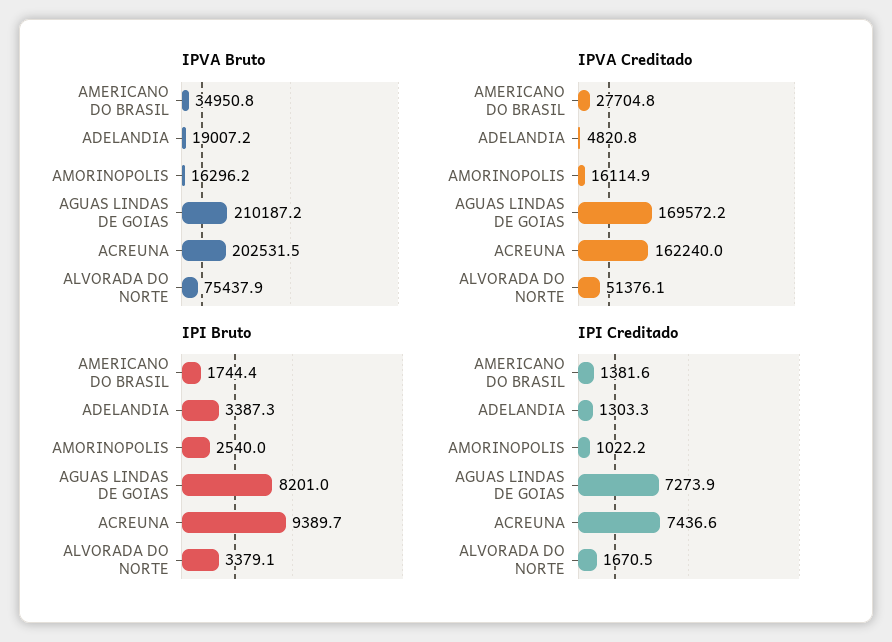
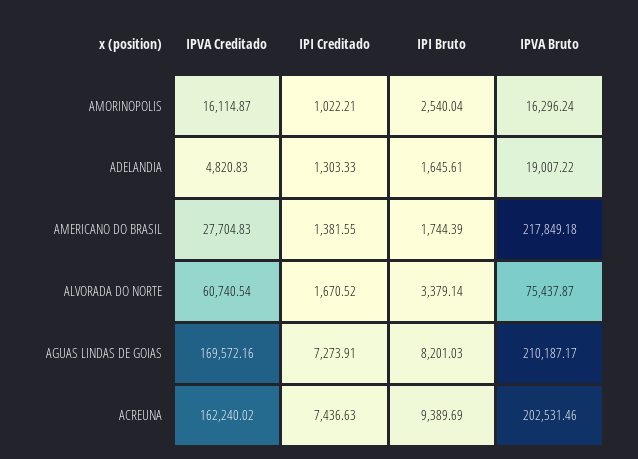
  {
    "IPVA Bruto": {
-     "AMERICANO DO BRASIL": 34950.8,
+     "AMERICANO DO BRASIL": 217849.18,
      "ADELANDIA": 19007.22,
      "AMORINOPOLIS": 16296.24,
      "AGUAS LINDAS DE GOIAS": 210187.17,
      "ACREUNA": 202531.46,
      "ALVORADA DO NORTE": 75437.87
    },
    "IPVA Creditado": {
      "AMERICANO DO BRASIL": 27704.83,
      "ADELANDIA": 4820.83,
      "AMORINOPOLIS": 16114.87,
      "AGUAS LINDAS DE GOIAS": 169572.16,
      "ACREUNA": 162240.02,
-     "ALVORADA DO NORTE": 51376.1
+     "ALVORADA DO NORTE": 60740.54
    },
    "IPI Bruto": {
      "AMERICANO DO BRASIL": 1744.39,
-     "ADELANDIA": 3387.3,
+     "ADELANDIA": 1645.61,
      "AMORINOPOLIS": 2540.04,
      "AGUAS LINDAS DE GOIAS": 8201.03,
      "ACREUNA": 9389.69,
      "ALVORADA DO NORTE": 3379.14
    },
    "IPI Creditado": {
      "AMERICANO DO BRASIL": 1381.55,
      "ADELANDIA": 1303.33,
      "AMORINOPOLIS": 1022.21,
      "AGUAS LINDAS DE GOIAS": 7273.91,
      "ACREUNA": 7436.63,
      "ALVORADA DO NORTE": 1670.52
    }
  }

